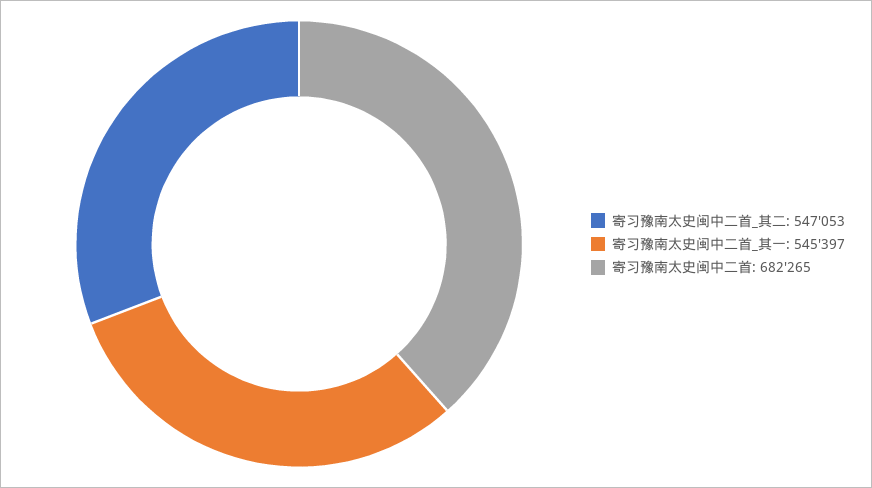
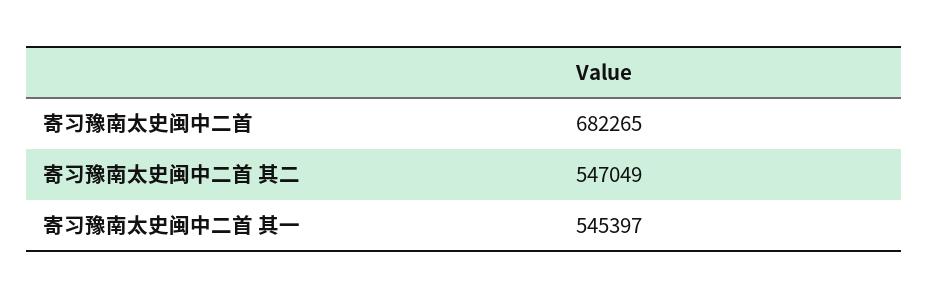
  {
-   "寄习豫南太史闽中二首_其二": 547053,
+   "寄习豫南太史闽中二首_其二": 547049,
    "寄习豫南太史闽中二首_其一": 545397,
    "寄习豫南太史闽中二首": 682265
  }

